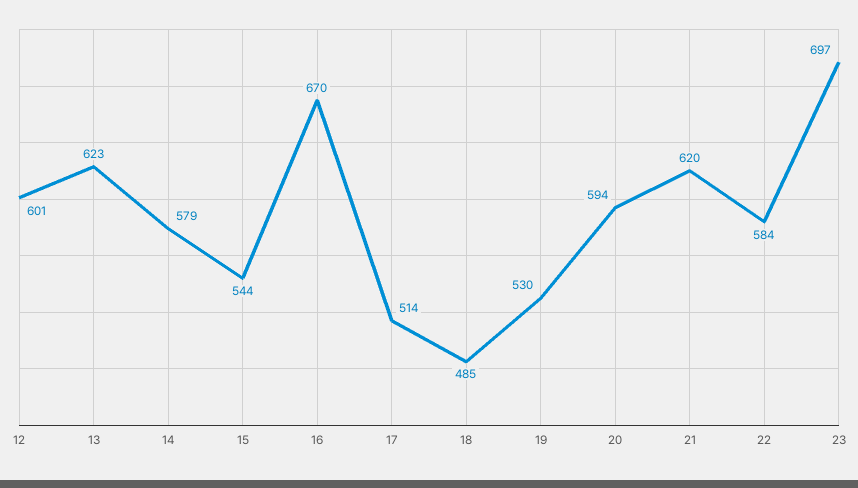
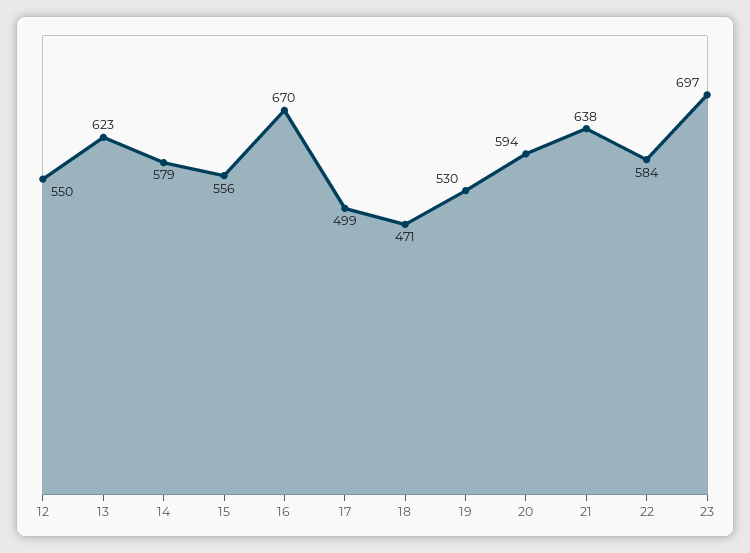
  {
-   "12": 601,
+   "12": 550,
    "13": 623,
    "14": 579,
-   "15": 544,
+   "15": 556,
    "16": 670,
-   "17": 514,
+   "17": 499,
-   "18": 485,
+   "18": 471,
    "19": 530,
    "20": 594,
-   "21": 620,
+   "21": 638,
    "22": 584,
    "23": 697
  }

